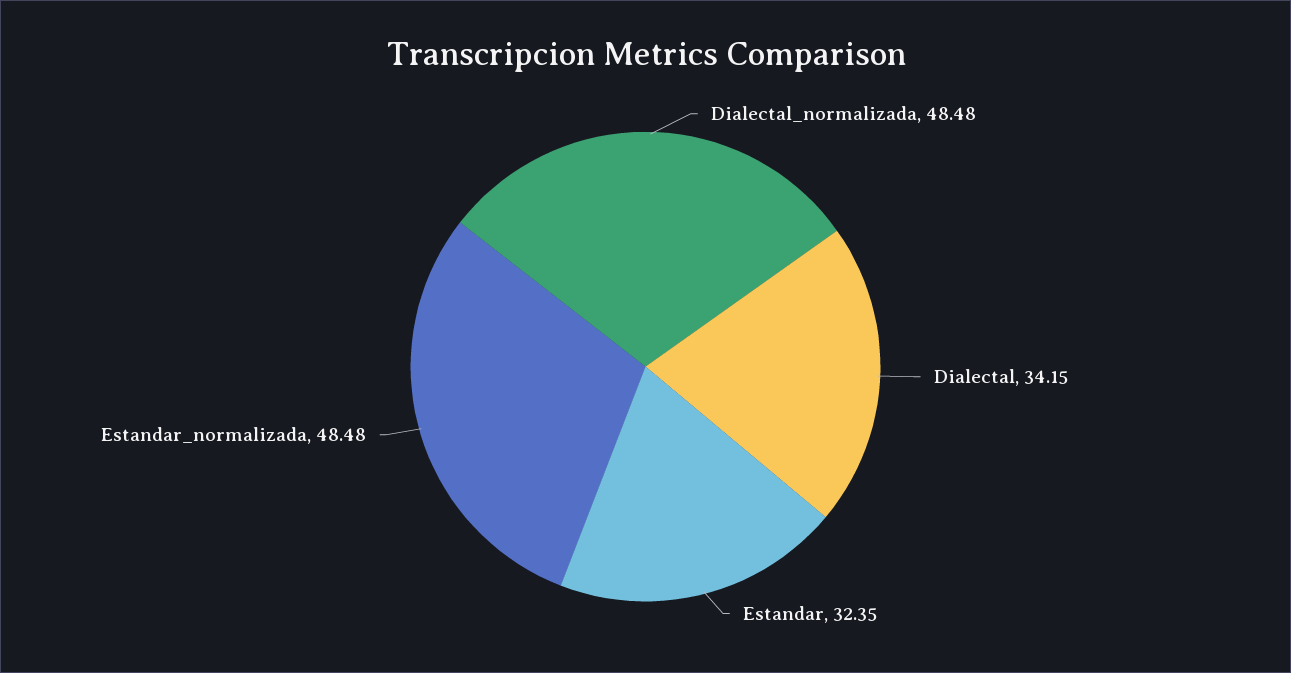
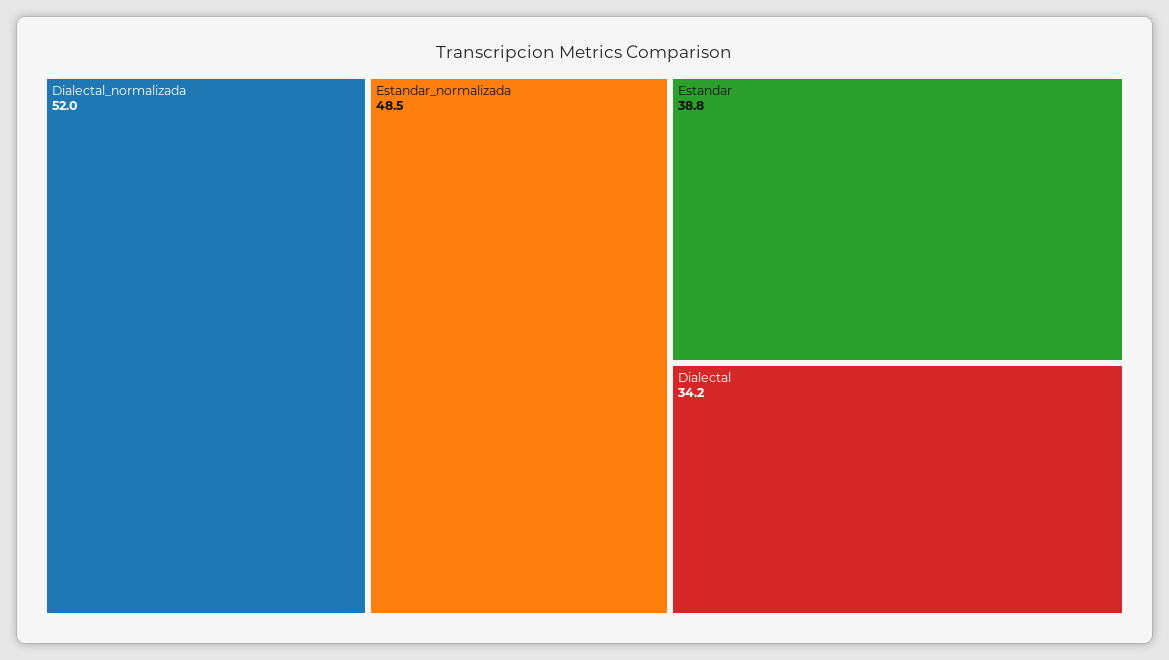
  {
-   "Dialectal_normalizada": 48.48,
+   "Dialectal_normalizada": 52,
    "Dialectal": 34.15,
-   "Estandar": 32.35,
+   "Estandar": 38.8,
    "Estandar_normalizada": 48.48
  }

